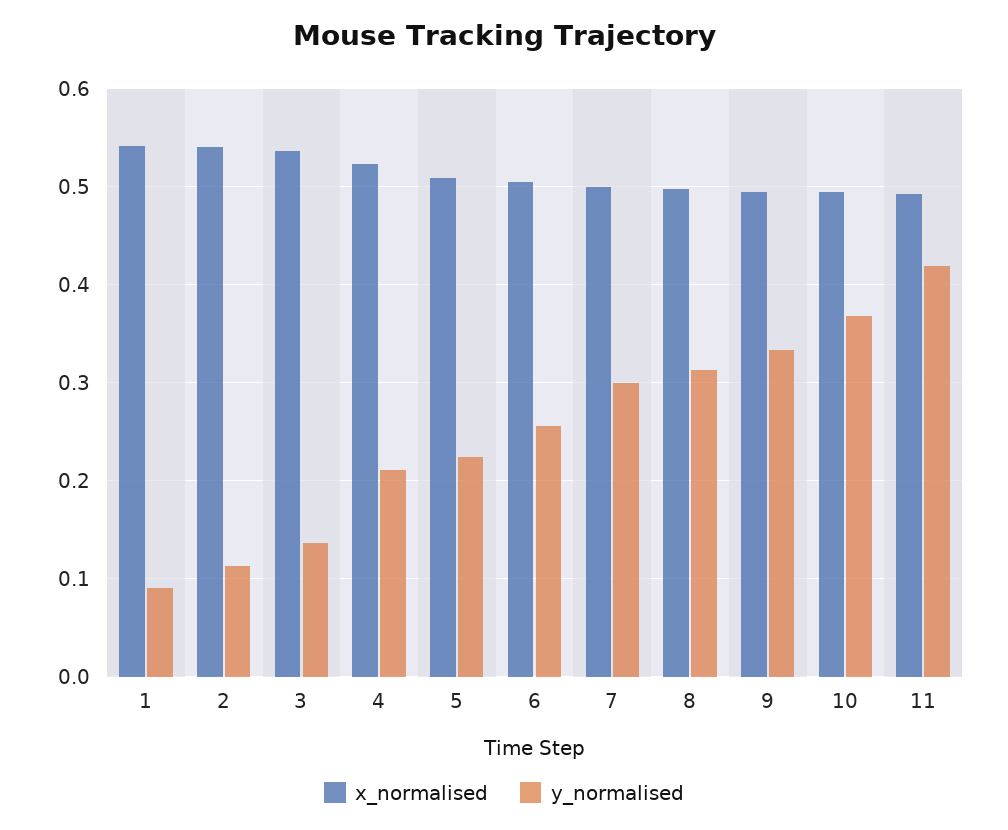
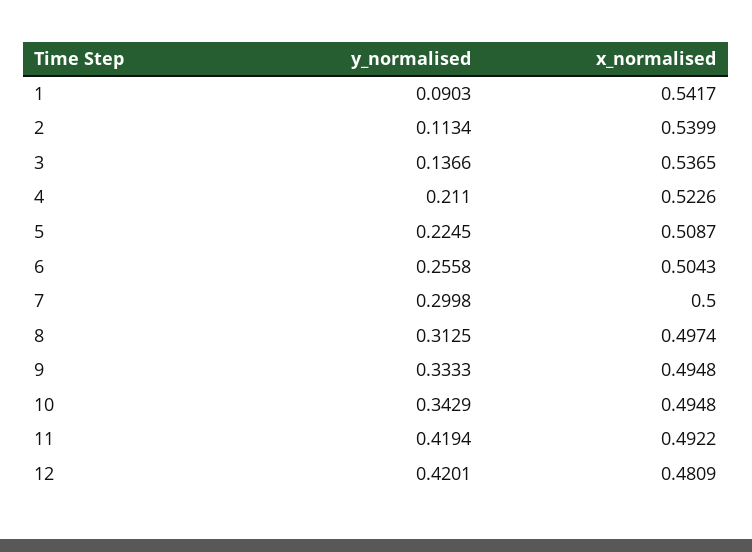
  {
    "x_normalised": {
      "1": 0.5417,
      "2": 0.5399,
      "3": 0.5365,
      "4": 0.5226,
      "5": 0.5087,
      "6": 0.5043,
      "7": 0.5,
      "8": 0.4974,
      "9": 0.4948,
      "10": 0.4948,
-     "11": 0.4922
+     "11": 0.4922,
+     "12": 0.4809
    },
    "y_normalised": {
      "1": 0.0903,
      "2": 0.1134,
      "3": 0.1366,
      "4": 0.211,
      "5": 0.2245,
      "6": 0.2558,
      "7": 0.2998,
      "8": 0.3125,
      "9": 0.3333,
-     "10": 0.37,
+     "10": 0.3429,
-     "11": 0.4194
+     "11": 0.4194,
+     "12": 0.4201
    }
  }

